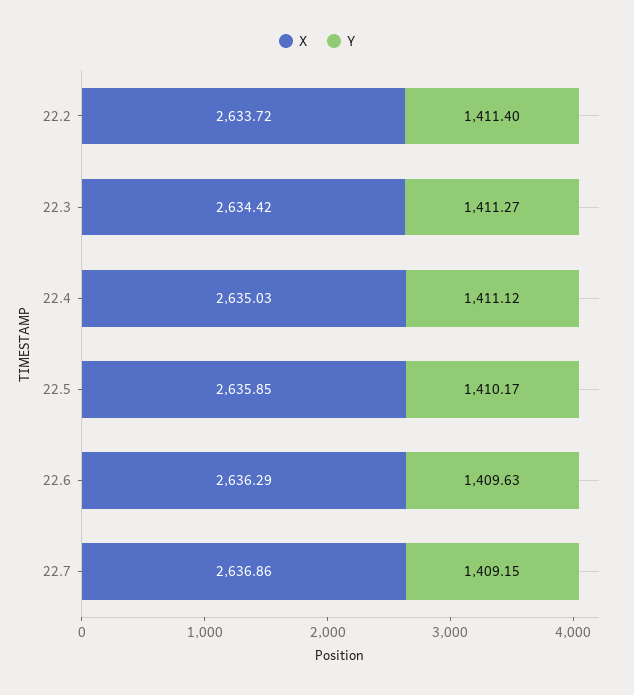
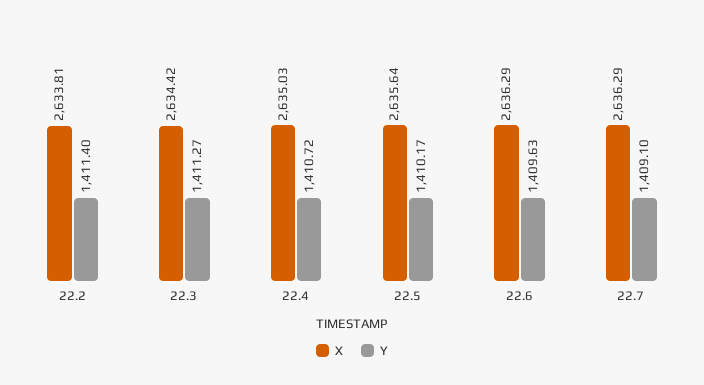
  {
    "X": {
-     "22.2": 2633.72,
+     "22.2": 2633.81,
      "22.3": 2634.42,
      "22.4": 2635.03,
-     "22.5": 2635.85,
+     "22.5": 2635.64,
      "22.6": 2636.29,
-     "22.7": 2636.86
+     "22.7": 2636.29
    },
    "Y": {
      "22.2": 1411.4,
      "22.3": 1411.27,
-     "22.4": 1411.12,
+     "22.4": 1410.72,
      "22.5": 1410.17,
      "22.6": 1409.63,
-     "22.7": 1409.15
+     "22.7": 1409.1
    }
  }

